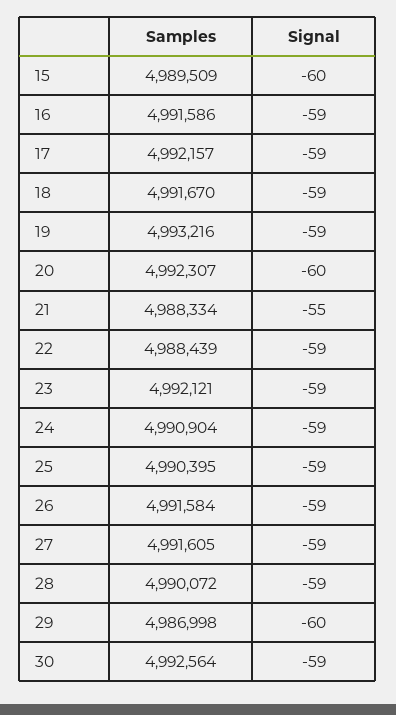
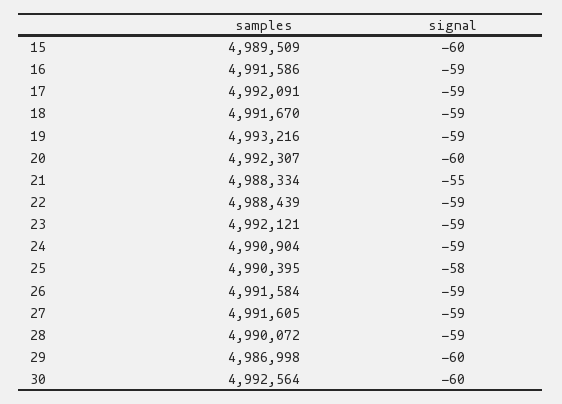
  {
    "Samples": {
      "15": 4989509,
      "16": 4991586,
-     "17": 4992157,
+     "17": 4992091,
      "18": 4991670,
      "19": 4993216,
      "20": 4992307,
      "21": 4988334,
      "22": 4988439,
      "23": 4992121,
      "24": 4990904,
      "25": 4990395,
      "26": 4991584,
      "27": 4991605,
      "28": 4990072,
      "29": 4986998,
      "30": 4992564
    },
    "Signal": {
      "15": -60,
      "16": -59,
      "17": -59,
      "18": -59,
      "19": -59,
      "20": -60,
      "21": -55,
      "22": -59,
      "23": -59,
      "24": -59,
-     "25": -59,
+     "25": -58,
      "26": -59,
      "27": -59,
      "28": -59,
      "29": -60,
-     "30": -59
+     "30": -60
    }
  }

